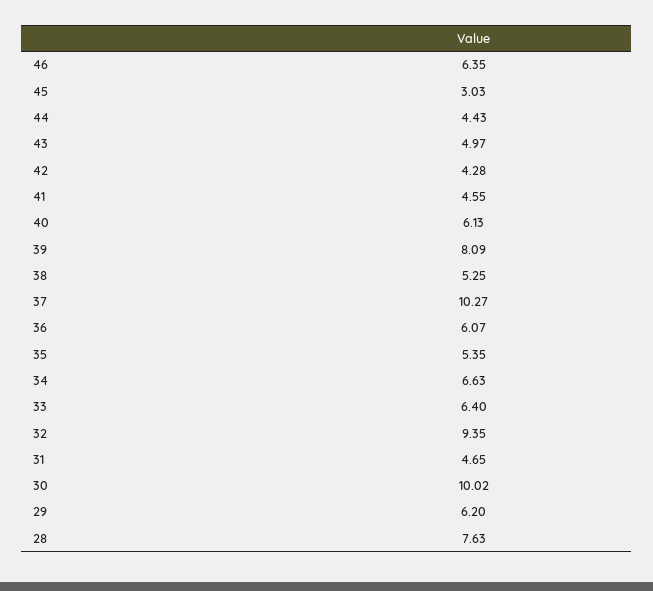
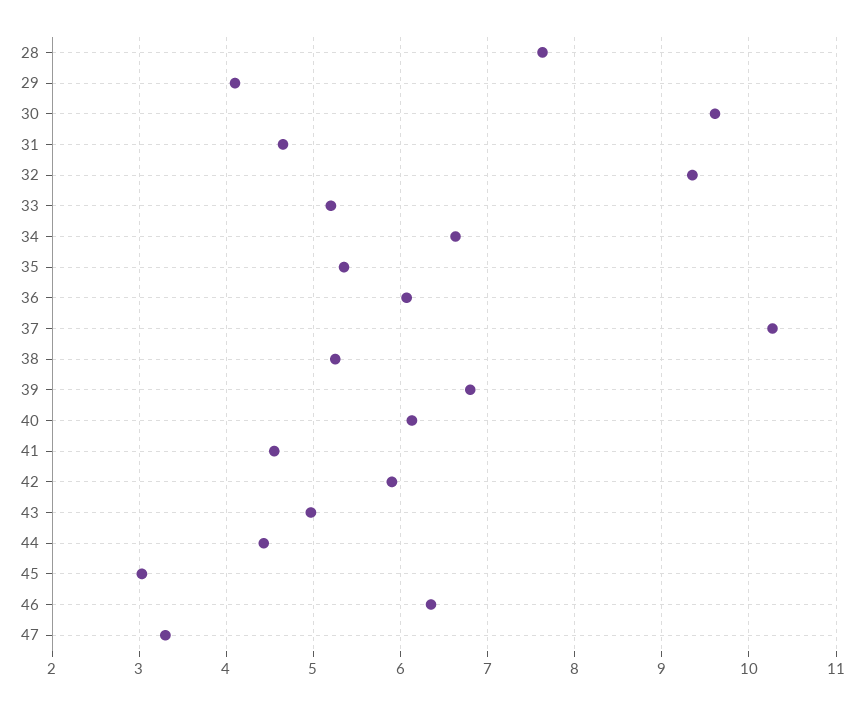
  {
    "46": 6.35,
    "45": 3.03,
    "44": 4.43,
    "43": 4.97,
-   "42": 4.28,
+   "42": 5.9,
    "41": 4.55,
    "40": 6.13,
-   "39": 8.09,
+   "39": 6.8,
    "38": 5.25,
    "37": 10.27,
    "36": 6.07,
    "35": 5.35,
    "34": 6.63,
-   "33": 6.4,
+   "33": 5.2,
    "32": 9.35,
    "31": 4.65,
-   "30": 10.02,
+   "30": 9.6,
-   "29": 6.2,
+   "29": 4.1,
-   "28": 7.63
+   "28": 7.63,
+   "47": 3.3
  }

